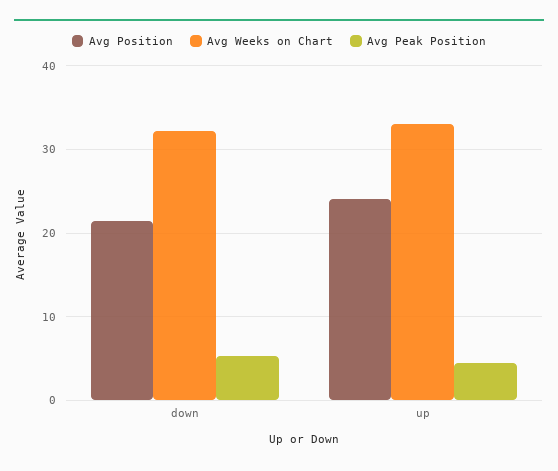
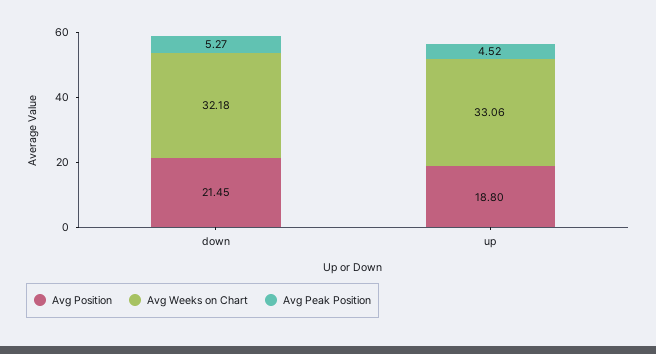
  {
    "Avg Position": {
      "down": 21.45,
-     "up": 24
+     "up": 18.8
    },
    "Avg Weeks on Chart": {
      "down": 32.18,
      "up": 33.06
    },
    "Avg Peak Position": {
      "down": 5.27,
      "up": 4.52
    }
  }

